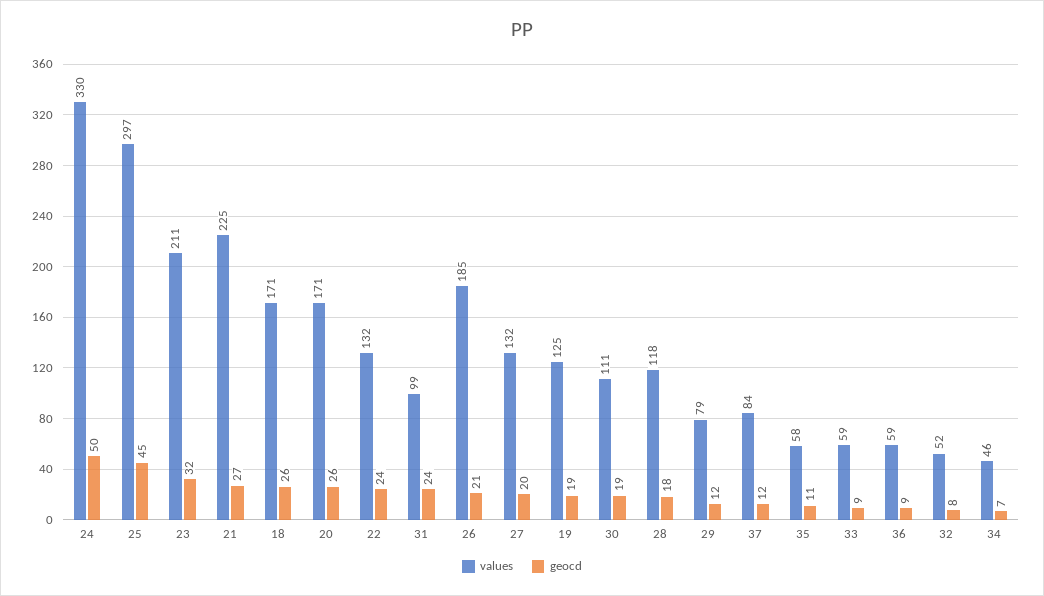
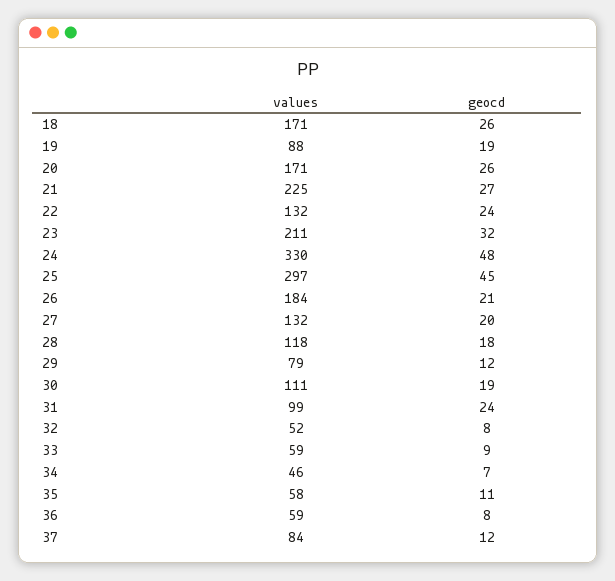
  {
    "values": {
      "24": 330,
      "25": 297,
      "23": 211,
      "21": 225,
      "18": 171,
      "20": 171,
      "22": 132,
      "31": 99,
-     "26": 185,
+     "26": 184,
      "27": 132,
-     "19": 125,
+     "19": 88,
      "30": 111,
      "28": 118,
      "29": 79,
      "37": 84,
      "35": 58,
      "33": 59,
      "36": 59,
      "32": 52,
      "34": 46
    },
    "geocd": {
-     "24": 50,
+     "24": 48,
      "25": 45,
      "23": 32,
      "21": 27,
      "18": 26,
      "20": 26,
      "22": 24,
      "31": 24,
      "26": 21,
      "27": 20,
      "19": 19,
      "30": 19,
      "28": 18,
      "29": 12,
      "37": 12,
      "35": 11,
      "33": 9,
-     "36": 9,
+     "36": 8,
      "32": 8,
      "34": 7
    }
  }

